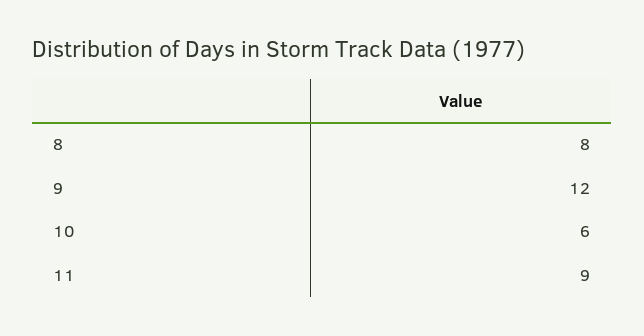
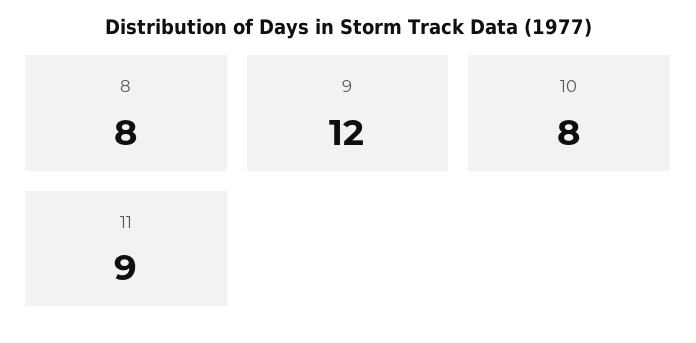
  {
    "8": 8,
    "9": 12,
-   "10": 6,
+   "10": 8,
    "11": 9
  }

